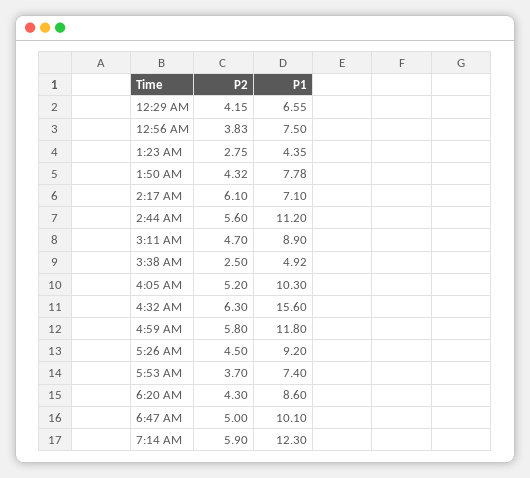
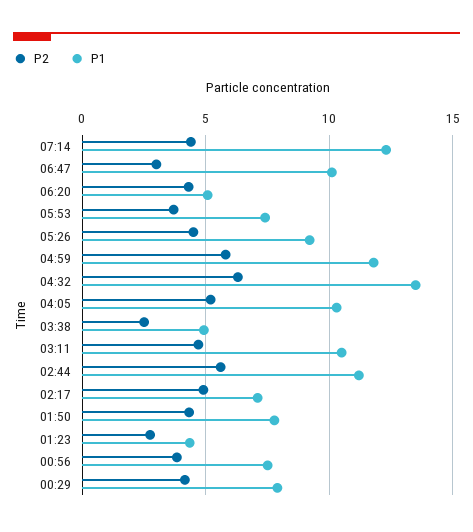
  {
    "P2": {
      "12:29 AM": 4.15,
      "12:56 AM": 3.83,
      "1:23 AM": 2.75,
      "1:50 AM": 4.32,
-     "2:17 AM": 6.1,
+     "2:17 AM": 5,
      "2:44 AM": 5.6,
      "3:11 AM": 4.7,
      "3:38 AM": 2.5,
      "4:05 AM": 5.2,
      "4:32 AM": 6.3,
      "4:59 AM": 5.8,
      "5:26 AM": 4.5,
      "5:53 AM": 3.7,
      "6:20 AM": 4.3,
-     "6:47 AM": 5,
+     "6:47 AM": 3,
-     "7:14 AM": 5.9
+     "7:14 AM": 4.5
    },
    "P1": {
-     "12:29 AM": 6.55,
+     "12:29 AM": 8,
      "12:56 AM": 7.5,
      "1:23 AM": 4.35,
      "1:50 AM": 7.78,
      "2:17 AM": 7.1,
      "2:44 AM": 11.2,
-     "3:11 AM": 8.9,
+     "3:11 AM": 10.5,
      "3:38 AM": 4.92,
      "4:05 AM": 10.3,
-     "4:32 AM": 15.6,
+     "4:32 AM": 13.5,
      "4:59 AM": 11.8,
      "5:26 AM": 9.2,
      "5:53 AM": 7.4,
-     "6:20 AM": 8.6,
+     "6:20 AM": 5,
      "6:47 AM": 10.1,
      "7:14 AM": 12.3
    }
  }

